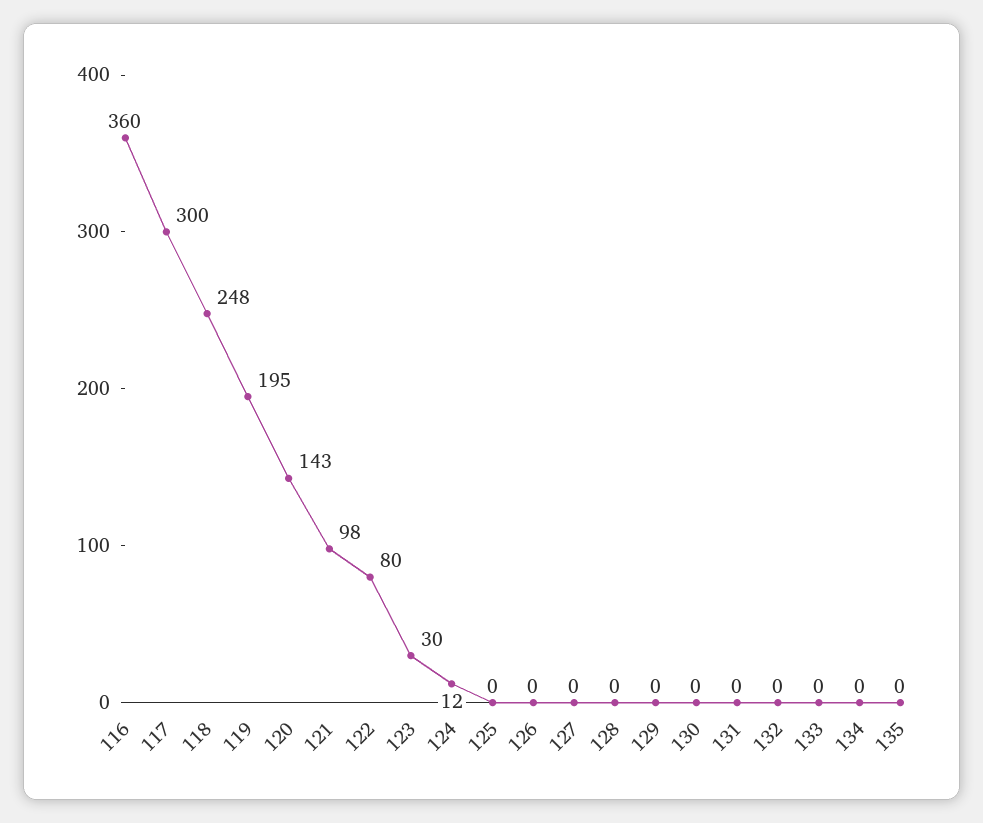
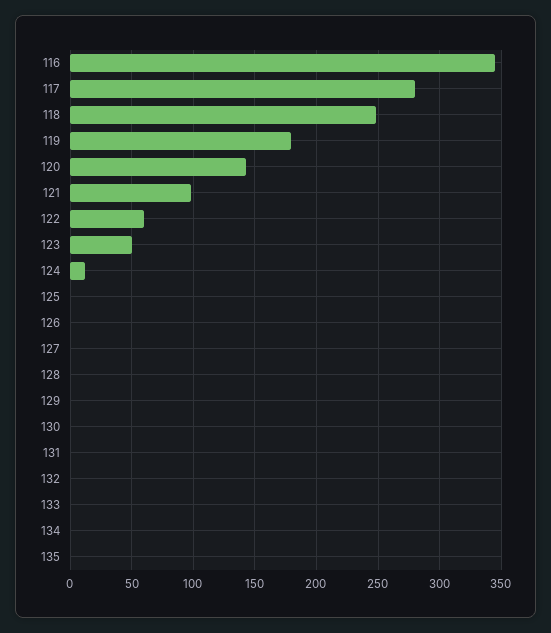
  {
-   "116": 360,
+   "116": 345,
-   "117": 300,
+   "117": 280,
    "118": 248,
-   "119": 195,
+   "119": 180,
    "120": 143,
    "121": 98,
-   "122": 80,
+   "122": 60,
-   "123": 30,
+   "123": 50,
    "124": 12,
    "125": 0,
    "126": 0,
    "127": 0,
    "128": 0,
    "129": 0,
    "130": 0,
    "131": 0,
    "132": 0,
    "133": 0,
    "134": 0,
    "135": 0
  }

